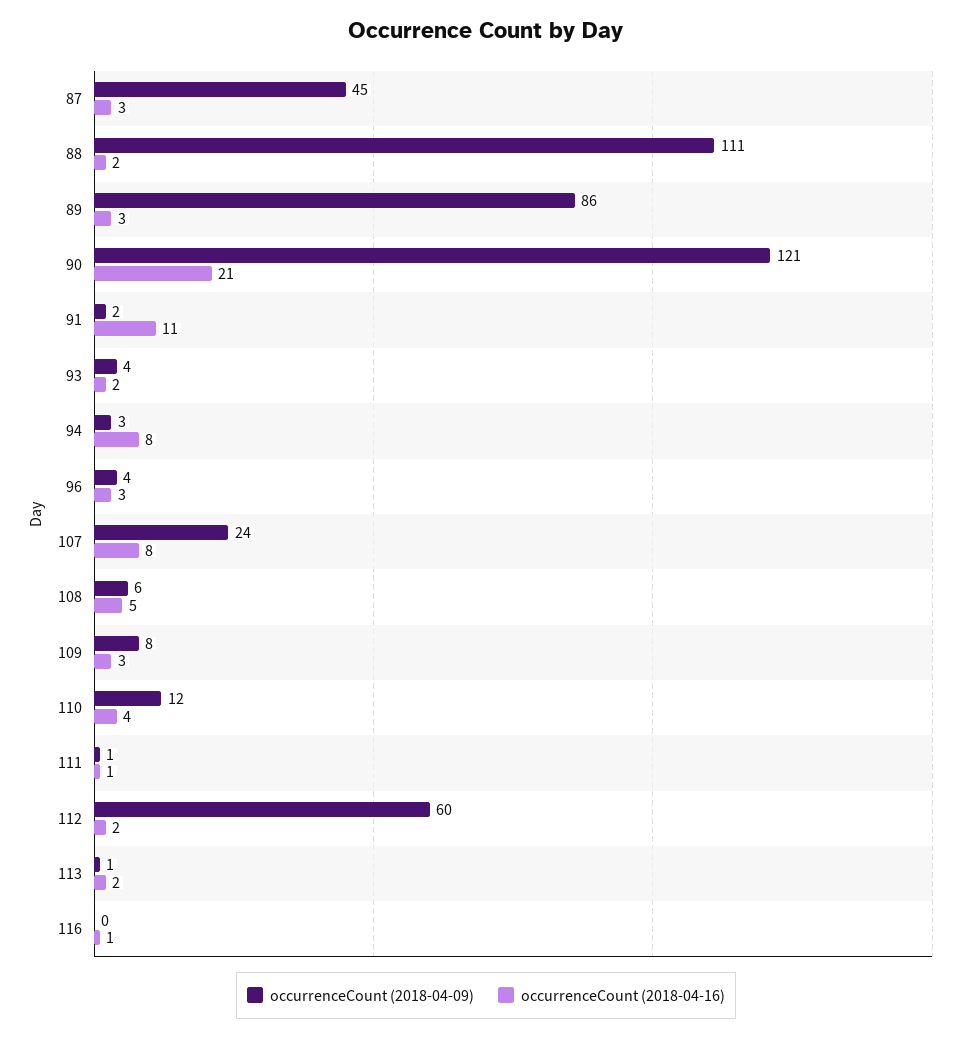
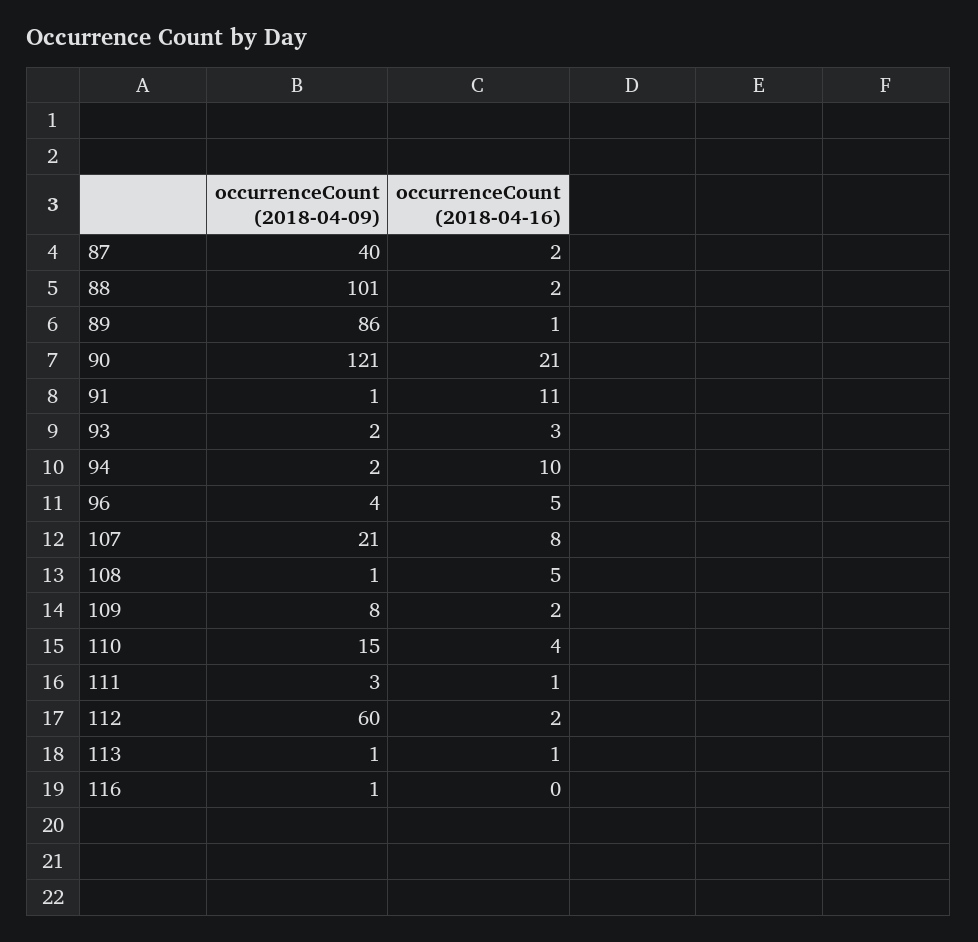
  {
    "occurrenceCount (2018-04-09)": {
-     "87": 45,
+     "87": 40,
-     "88": 111,
+     "88": 101,
      "89": 86,
      "90": 121,
-     "91": 2,
+     "91": 1,
-     "93": 4,
+     "93": 2,
-     "94": 3,
+     "94": 2,
      "96": 4,
-     "107": 24,
+     "107": 21,
-     "108": 6,
+     "108": 1,
      "109": 8,
-     "110": 12,
+     "110": 15,
-     "111": 1,
+     "111": 3,
      "112": 60,
      "113": 1,
-     "116": 0
+     "116": 1
    },
    "occurrenceCount (2018-04-16)": {
-     "87": 3,
+     "87": 2,
      "88": 2,
-     "89": 3,
+     "89": 1,
      "90": 21,
      "91": 11,
-     "93": 2,
+     "93": 3,
-     "94": 8,
+     "94": 10,
-     "96": 3,
+     "96": 5,
      "107": 8,
      "108": 5,
-     "109": 3,
+     "109": 2,
      "110": 4,
      "111": 1,
      "112": 2,
-     "113": 2,
+     "113": 1,
-     "116": 1
+     "116": 0
    }
  }

